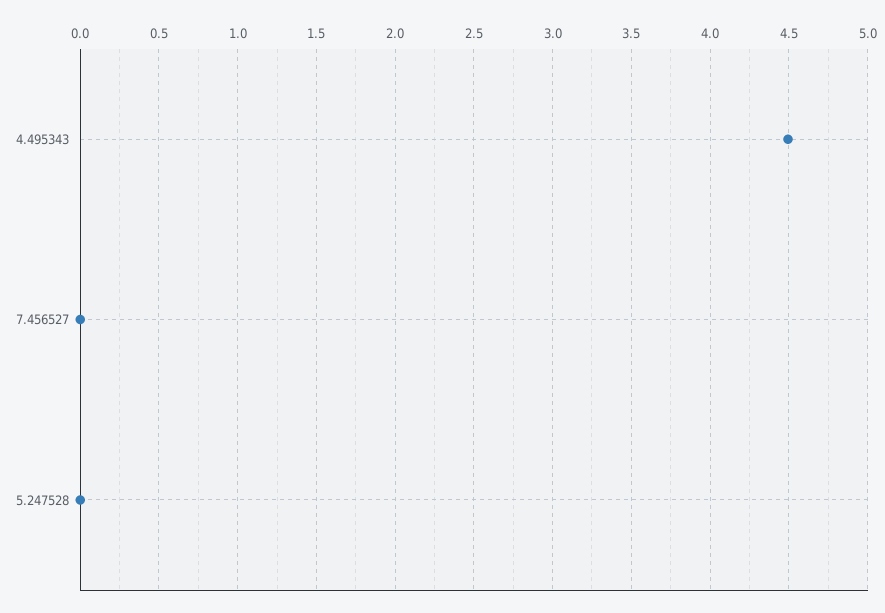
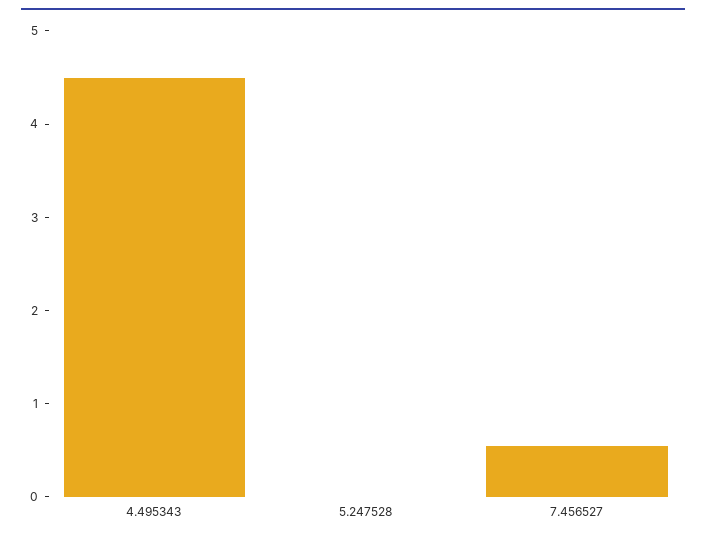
  {
    "4.495343": 4.5,
-   "7.456527": 0,
+   "7.456527": 0.6,
    "5.247528": 0
  }

